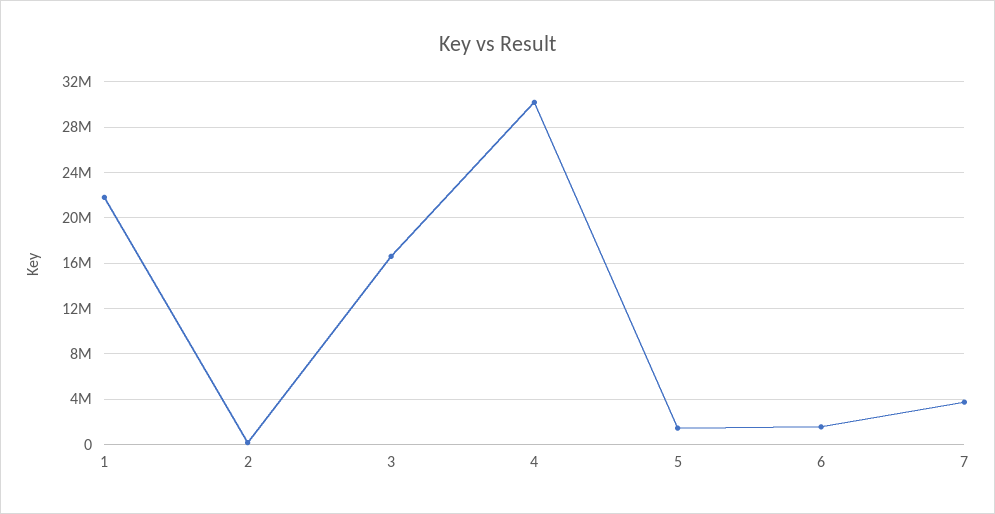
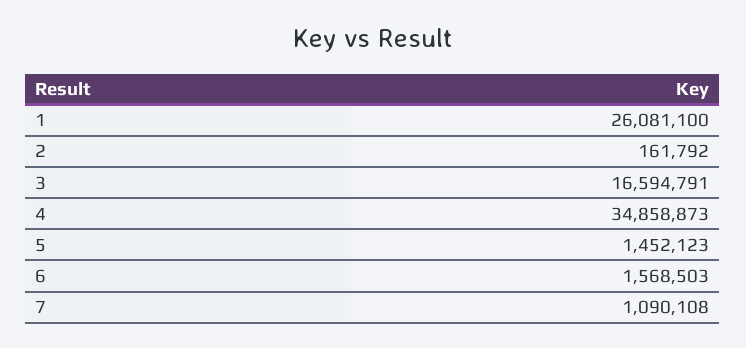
  {
-   "1": 22000000,
+   "1": 26081100,
    "2": 161792,
    "3": 16594791,
-   "4": 30000000,
+   "4": 34858873,
    "5": 1452123,
    "6": 1568503,
-   "7": 4000000
+   "7": 1090108
  }

